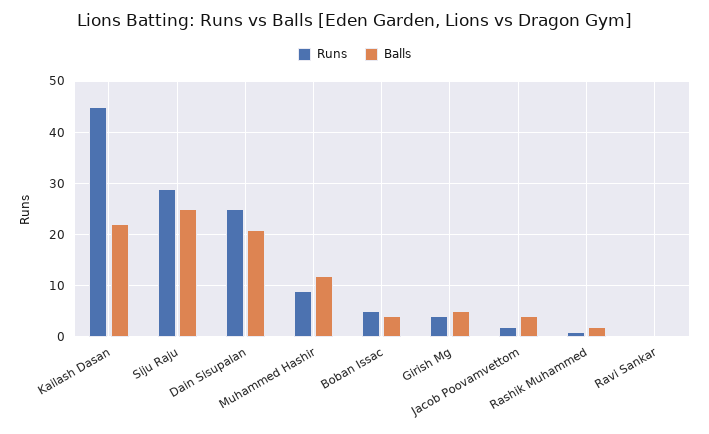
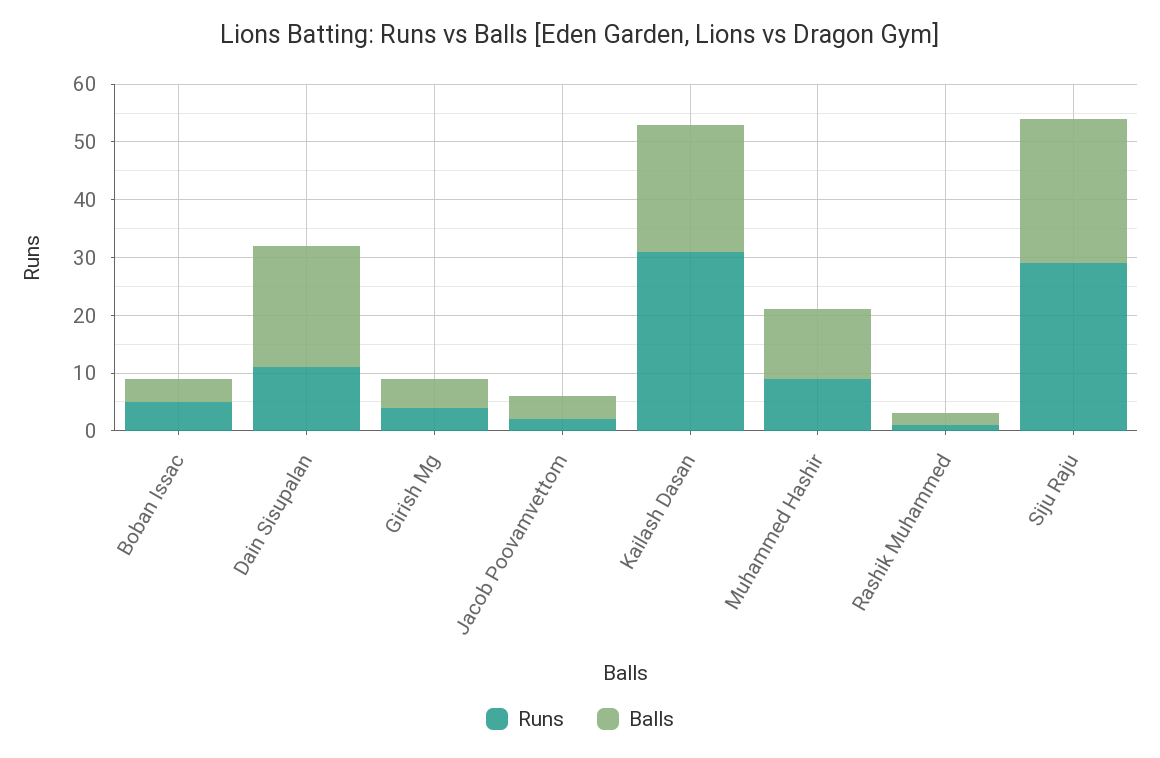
  {
    "Runs": {
-     "Kailash Dasan": 45,
+     "Kailash Dasan": 30,
      "Siju Raju": 30,
-     "Dain Sisupalan": 25,
+     "Dain Sisupalan": 10,
      "Muhammed Hashir": 10,
      "Boban Issac": 5,
      "Girish Mg": 5,
      "Jacob Poovamvettom": 0,
-     "Rashik Muhammed": 0,
+     "Rashik Muhammed": 0
-     "Ravi Sankar": 0
    },
    "Balls": {
      "Kailash Dasan": 20,
      "Siju Raju": 25,
      "Dain Sisupalan": 20,
      "Muhammed Hashir": 10,
      "Boban Issac": 5,
      "Girish Mg": 5,
      "Jacob Poovamvettom": 5,
-     "Rashik Muhammed": 0,
+     "Rashik Muhammed": 0
-     "Ravi Sankar": 0
    }
  }

